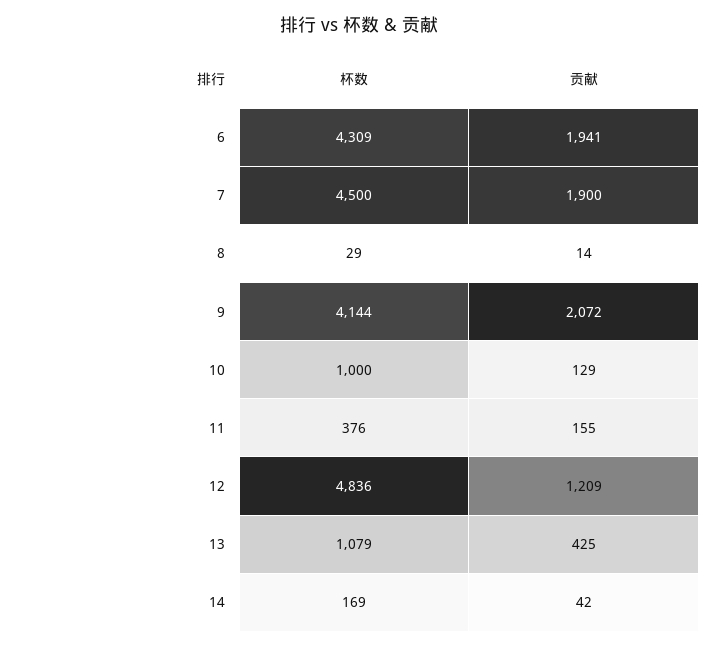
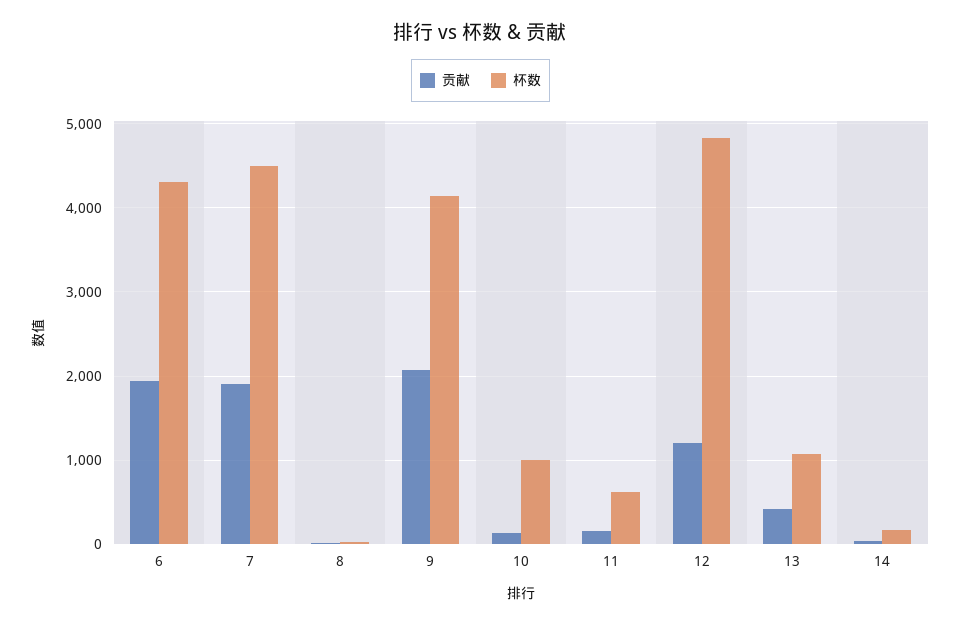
  {
    "杯数": {
      "6": 4309,
      "7": 4500,
      "8": 29,
      "9": 4144,
      "10": 1000,
-     "11": 376,
+     "11": 600,
      "12": 4836,
      "13": 1079,
      "14": 169
    },
    "贡献": {
      "6": 1941,
      "7": 1900,
      "8": 14,
      "9": 2072,
      "10": 129,
      "11": 155,
      "12": 1209,
      "13": 425,
      "14": 42
    }
  }

